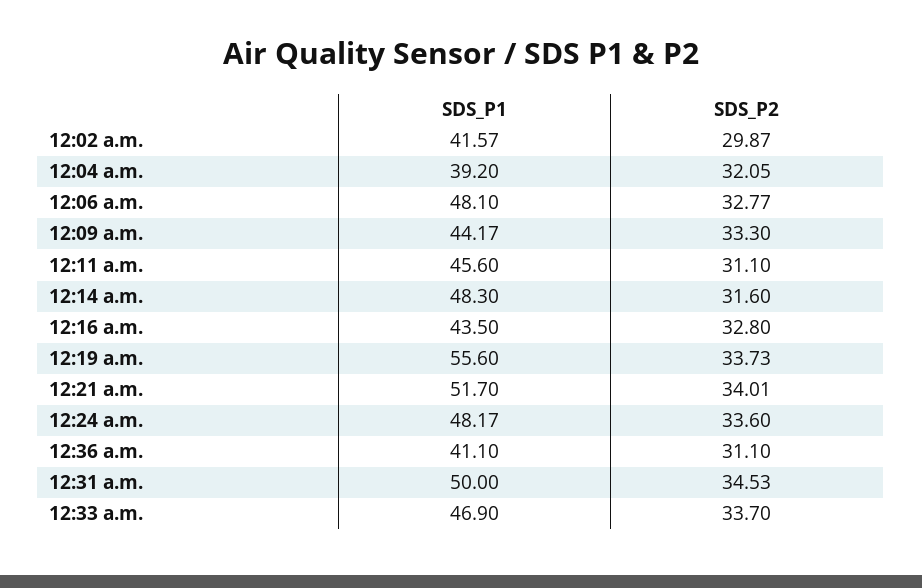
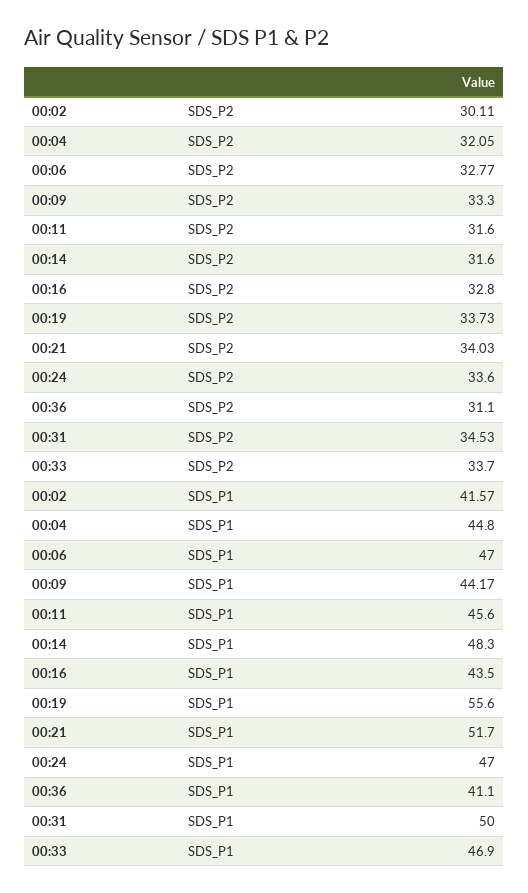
  {
    "SDS_P1": {
      "12:02 a.m.": 41.57,
-     "12:04 a.m.": 39.2,
+     "12:04 a.m.": 44.8,
-     "12:06 a.m.": 48.1,
+     "12:06 a.m.": 47,
      "12:09 a.m.": 44.17,
      "12:11 a.m.": 45.6,
      "12:14 a.m.": 48.3,
      "12:16 a.m.": 43.5,
      "12:19 a.m.": 55.6,
      "12:21 a.m.": 51.7,
-     "12:24 a.m.": 48.17,
+     "12:24 a.m.": 47,
      "12:36 a.m.": 41.1,
      "12:31 a.m.": 50,
      "12:33 a.m.": 46.9
    },
    "SDS_P2": {
-     "12:02 a.m.": 29.87,
+     "12:02 a.m.": 30.11,
      "12:04 a.m.": 32.05,
      "12:06 a.m.": 32.77,
      "12:09 a.m.": 33.3,
-     "12:11 a.m.": 31.1,
+     "12:11 a.m.": 31.6,
      "12:14 a.m.": 31.6,
      "12:16 a.m.": 32.8,
      "12:19 a.m.": 33.73,
-     "12:21 a.m.": 34.01,
+     "12:21 a.m.": 34.03,
      "12:24 a.m.": 33.6,
      "12:36 a.m.": 31.1,
      "12:31 a.m.": 34.53,
      "12:33 a.m.": 33.7
    }
  }

